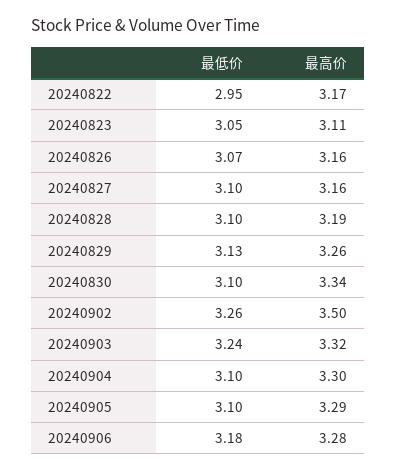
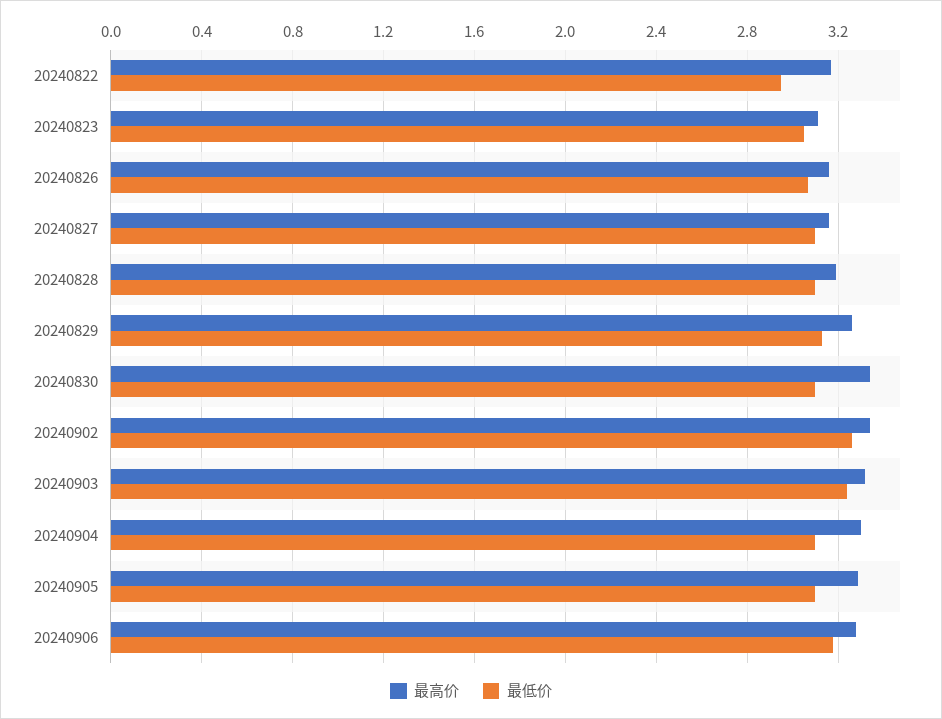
  {
    "最低价": {
      "20240822": 2.95,
      "20240823": 3.05,
      "20240826": 3.07,
      "20240827": 3.1,
      "20240828": 3.1,
      "20240829": 3.13,
      "20240830": 3.1,
      "20240902": 3.26,
      "20240903": 3.24,
      "20240904": 3.1,
      "20240905": 3.1,
      "20240906": 3.18
    },
    "最高价": {
      "20240822": 3.17,
      "20240823": 3.11,
      "20240826": 3.16,
      "20240827": 3.16,
      "20240828": 3.19,
      "20240829": 3.26,
      "20240830": 3.34,
-     "20240902": 3.5,
+     "20240902": 3.35,
      "20240903": 3.32,
      "20240904": 3.3,
      "20240905": 3.29,
      "20240906": 3.28
    }
  }

